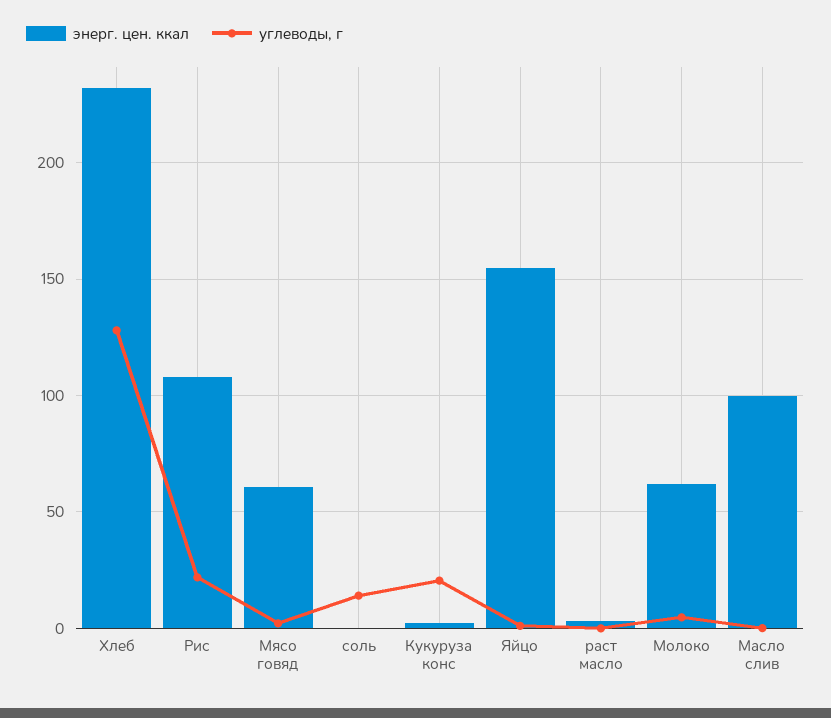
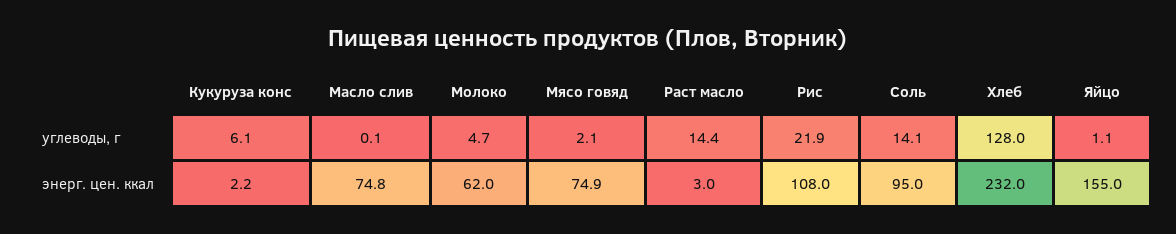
  {
    "энерг. цен. ккал": {
      "Хлеб": 232,
      "Рис": 108,
-     "Мясо говяд": 60,
+     "Мясо говяд": 74.9,
-     "соль": 0,
+     "соль": 95,
      "Кукуруза конс": 2.2,
      "Яйцо": 155,
      "раст масло": 3,
      "Молоко": 62,
-     "Масло слив": 100
+     "Масло слив": 74.8
    },
    "углеводы, г": {
      "Хлеб": 128,
      "Рис": 21.9,
      "Мясо говяд": 2.1,
      "соль": 14.1,
-     "Кукуруза конс": 20,
+     "Кукуруза конс": 6.1,
      "Яйцо": 1.1,
-     "раст масло": 0,
+     "раст масло": 14.4,
      "Молоко": 4.7,
      "Масло слив": 0.1
    }
  }

